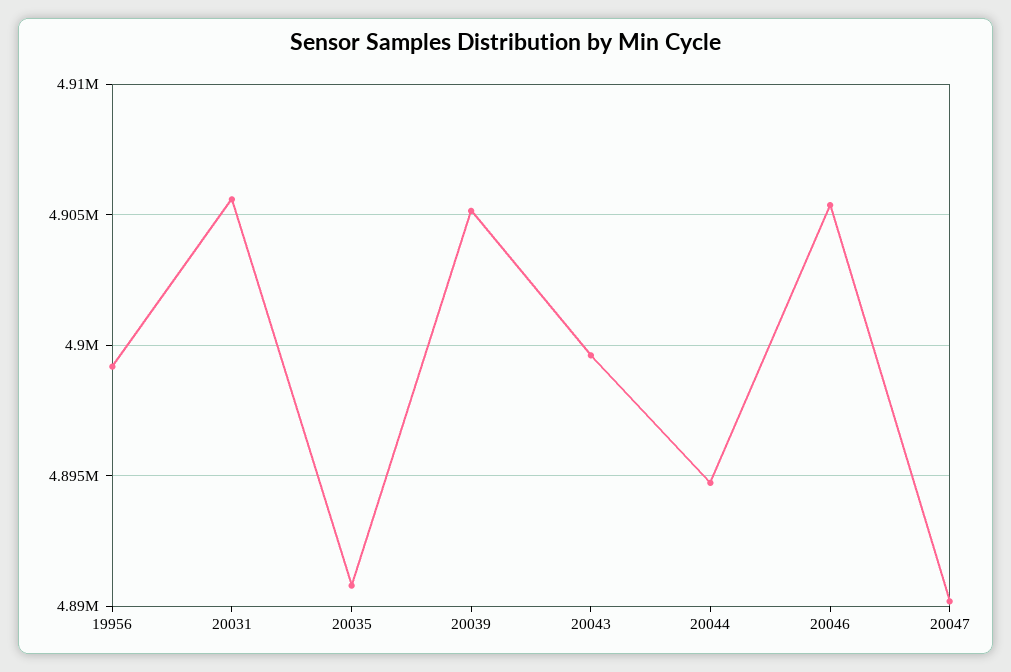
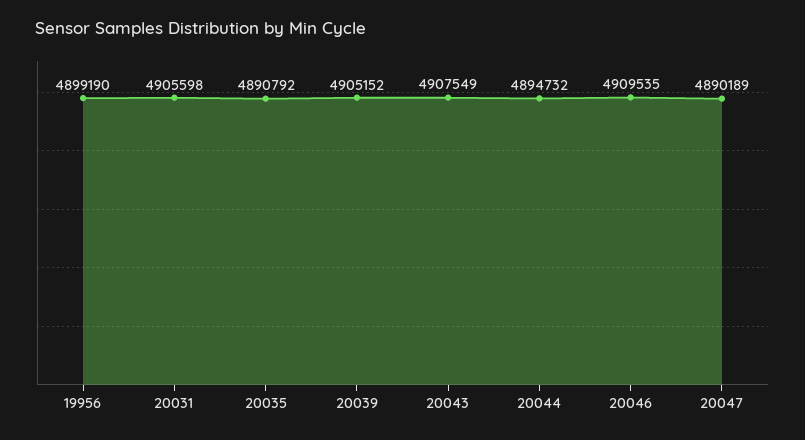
  {
    "19956": 4899190,
    "20031": 4905598,
    "20035": 4890792,
    "20039": 4905152,
-   "20043": 4899500,
+   "20043": 4907549,
    "20044": 4894732,
-   "20046": 4905500,
+   "20046": 4909535,
    "20047": 4890189
  }

